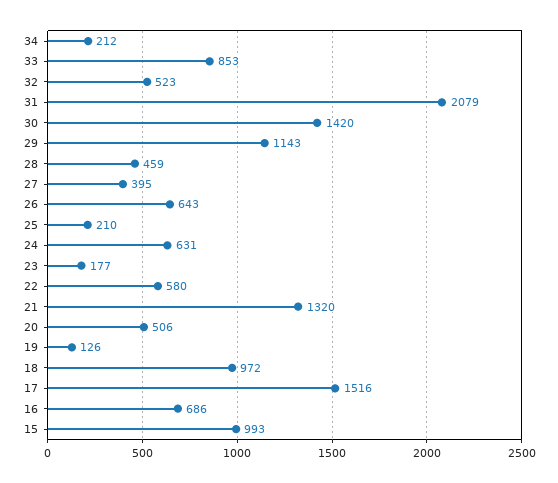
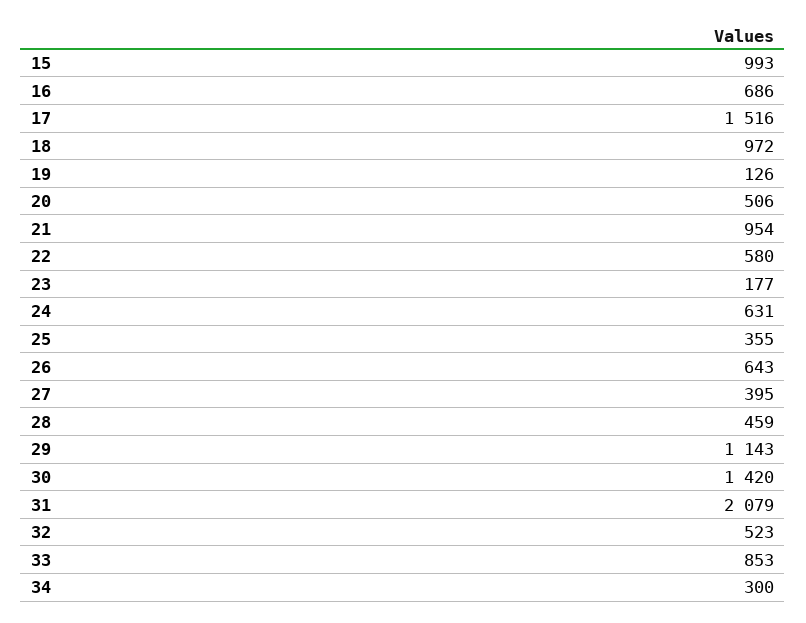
  {
-   "34": 212,
+   "34": 300,
    "33": 853,
    "32": 523,
    "31": 2079,
    "30": 1420,
    "29": 1143,
    "28": 459,
    "27": 395,
    "26": 643,
-   "25": 210,
+   "25": 355,
    "24": 631,
    "23": 177,
    "22": 580,
-   "21": 1320,
+   "21": 954,
    "20": 506,
    "19": 126,
    "18": 972,
    "17": 1516,
    "16": 686,
    "15": 993
  }

